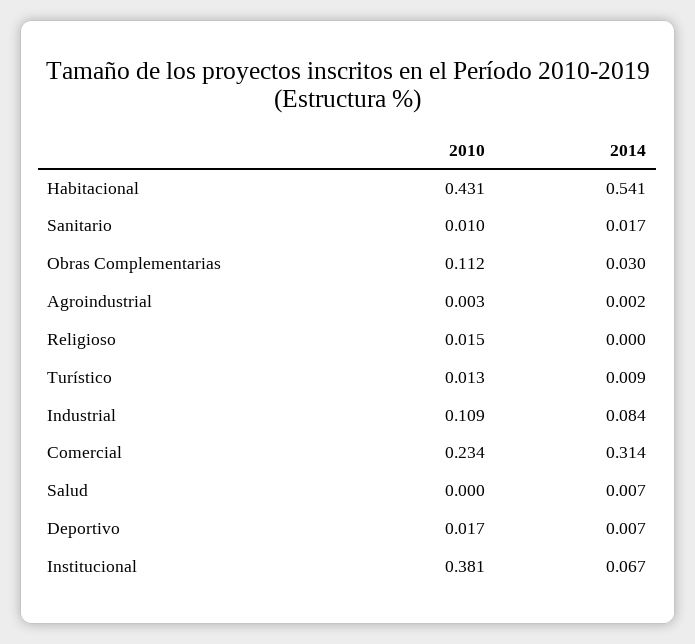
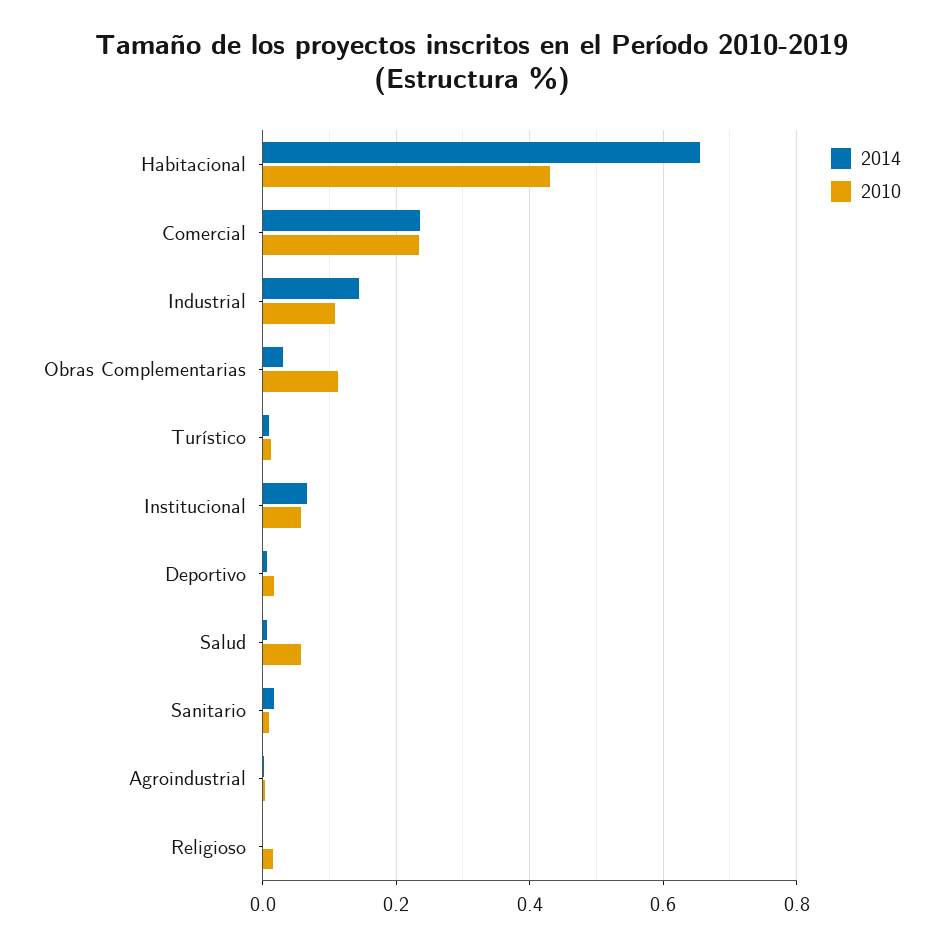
  {
    "2010": {
      "Habitacional": 0.431,
      "Sanitario": 0.01,
      "Obras Complementarias": 0.112,
      "Agroindustrial": 0.003,
      "Religioso": 0.015,
      "Turístico": 0.013,
      "Industrial": 0.109,
      "Comercial": 0.234,
-     "Salud": 0,
+     "Salud": 0.06,
      "Deportivo": 0.017,
-     "Institucional": 0.381
+     "Institucional": 0.06
    },
    "2014": {
-     "Habitacional": 0.541,
+     "Habitacional": 0.66,
      "Sanitario": 0.017,
      "Obras Complementarias": 0.03,
      "Agroindustrial": 0.002,
      "Religioso": 0,
      "Turístico": 0.009,
-     "Industrial": 0.084,
+     "Industrial": 0.14,
-     "Comercial": 0.314,
+     "Comercial": 0.24,
      "Salud": 0.007,
      "Deportivo": 0.007,
      "Institucional": 0.067
    }
  }

